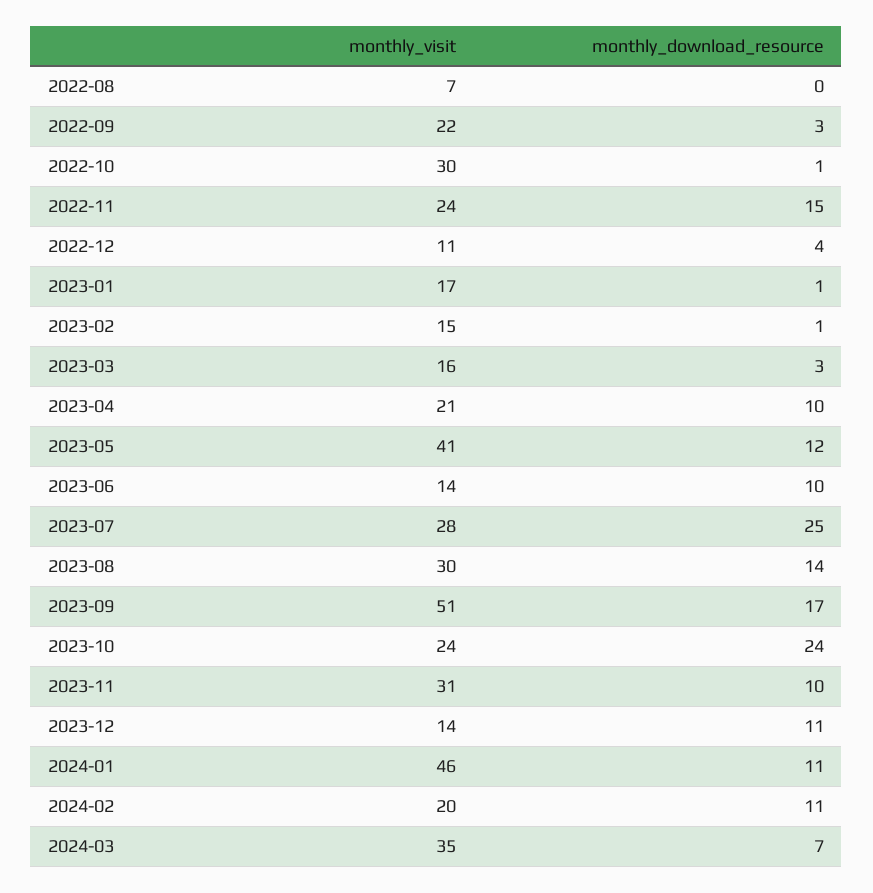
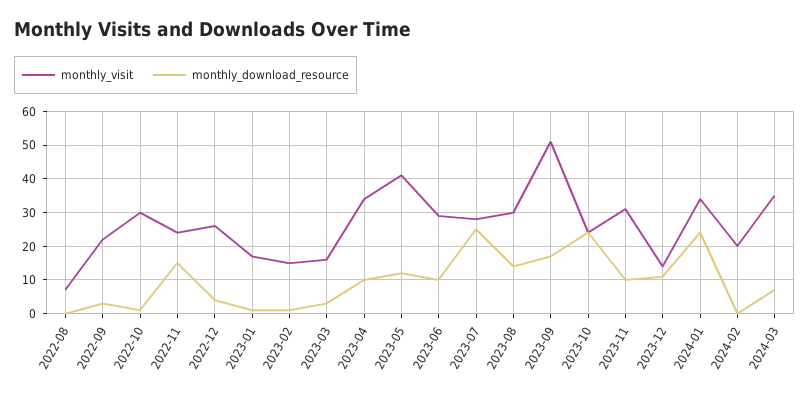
  {
    "monthly_visit": {
      "2022-08": 7,
      "2022-09": 22,
      "2022-10": 30,
      "2022-11": 24,
-     "2022-12": 11,
+     "2022-12": 25,
      "2023-01": 17,
      "2023-02": 15,
      "2023-03": 16,
-     "2023-04": 21,
+     "2023-04": 35,
      "2023-05": 41,
-     "2023-06": 14,
+     "2023-06": 30,
      "2023-07": 28,
      "2023-08": 30,
      "2023-09": 51,
      "2023-10": 24,
      "2023-11": 31,
      "2023-12": 14,
-     "2024-01": 46,
+     "2024-01": 35,
      "2024-02": 20,
      "2024-03": 35
    },
    "monthly_download_resource": {
      "2022-08": 0,
      "2022-09": 3,
      "2022-10": 1,
      "2022-11": 15,
      "2022-12": 4,
      "2023-01": 1,
      "2023-02": 1,
      "2023-03": 3,
      "2023-04": 10,
      "2023-05": 12,
      "2023-06": 10,
      "2023-07": 25,
      "2023-08": 14,
      "2023-09": 17,
      "2023-10": 24,
      "2023-11": 10,
      "2023-12": 11,
-     "2024-01": 11,
+     "2024-01": 25,
-     "2024-02": 11,
+     "2024-02": 0,
      "2024-03": 7
    }
  }

